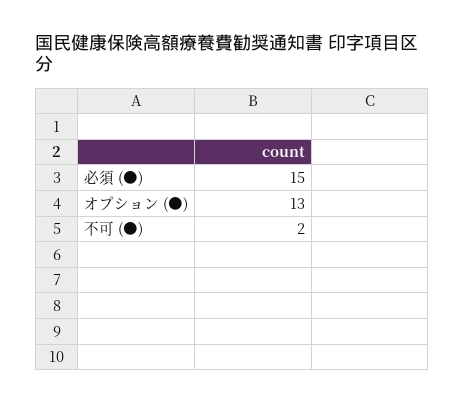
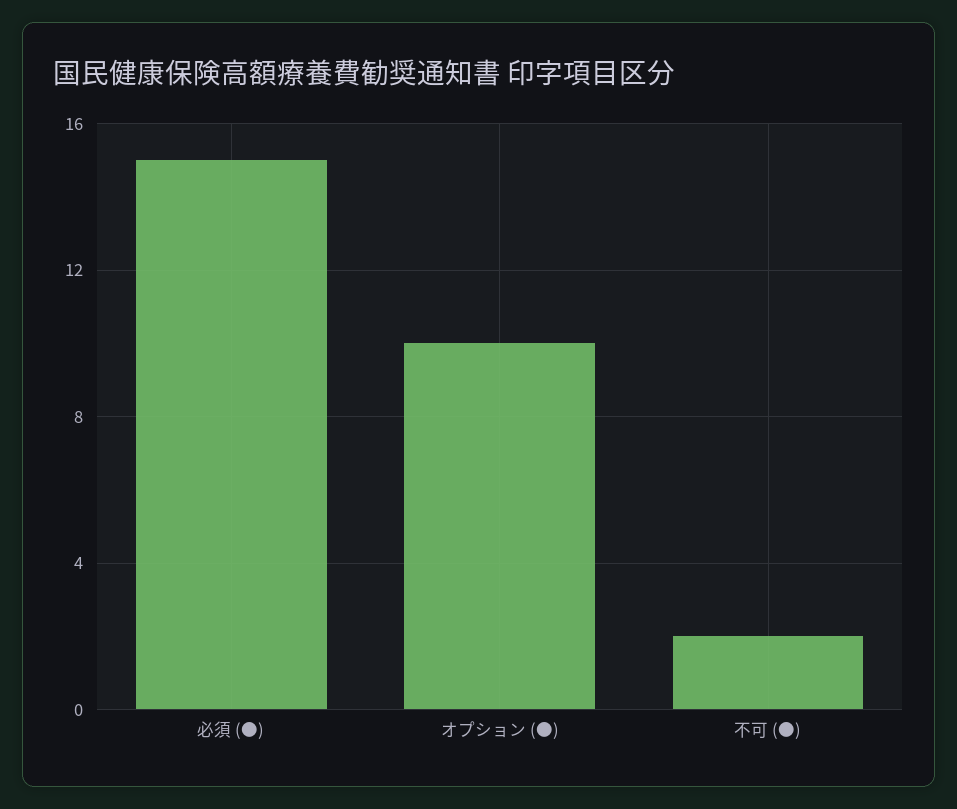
  {
    "必須 (●)": 15,
-   "オプション (●)": 13,
+   "オプション (●)": 10,
    "不可 (●)": 2
  }

